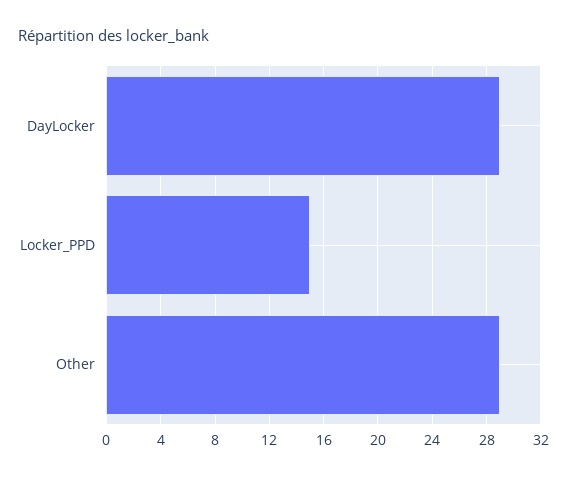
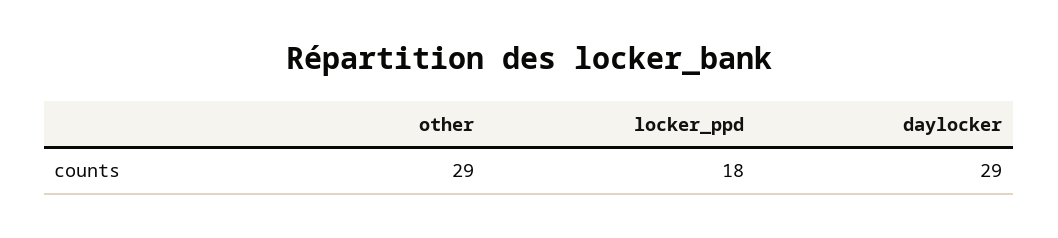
  {
    "DayLocker": 29,
-   "Locker_PPD": 15,
+   "Locker_PPD": 18,
    "Other": 29
  }

